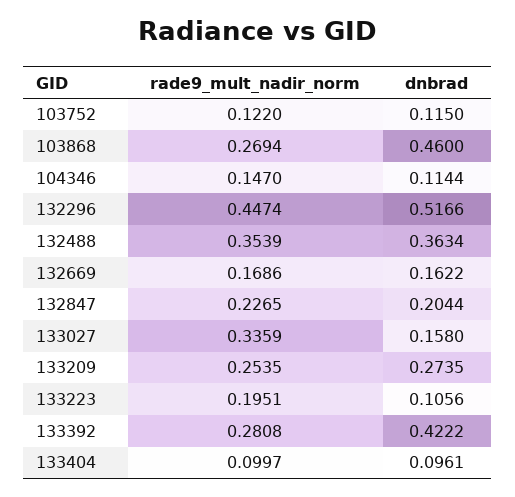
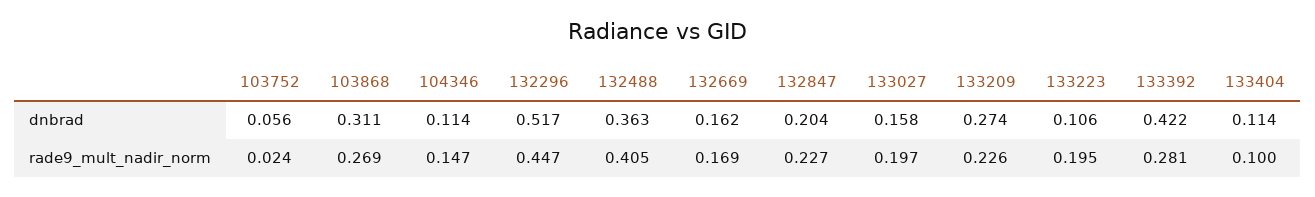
  {
    "rade9_mult_nadir_norm": {
-     "103752": 0.122,
+     "103752": 0.024,
      "103868": 0.2694,
      "104346": 0.147,
      "132296": 0.4474,
-     "132488": 0.3539,
+     "132488": 0.405,
      "132669": 0.1686,
      "132847": 0.2265,
-     "133027": 0.3359,
+     "133027": 0.197,
-     "133209": 0.2535,
+     "133209": 0.226,
      "133223": 0.1951,
      "133392": 0.2808,
      "133404": 0.0997
    },
    "dnbrad": {
-     "103752": 0.115,
+     "103752": 0.056,
-     "103868": 0.46,
+     "103868": 0.311,
      "104346": 0.1144,
      "132296": 0.5166,
      "132488": 0.3634,
      "132669": 0.1622,
      "132847": 0.2044,
      "133027": 0.158,
      "133209": 0.2735,
      "133223": 0.1056,
      "133392": 0.4222,
-     "133404": 0.0961
+     "133404": 0.114
    }
  }

